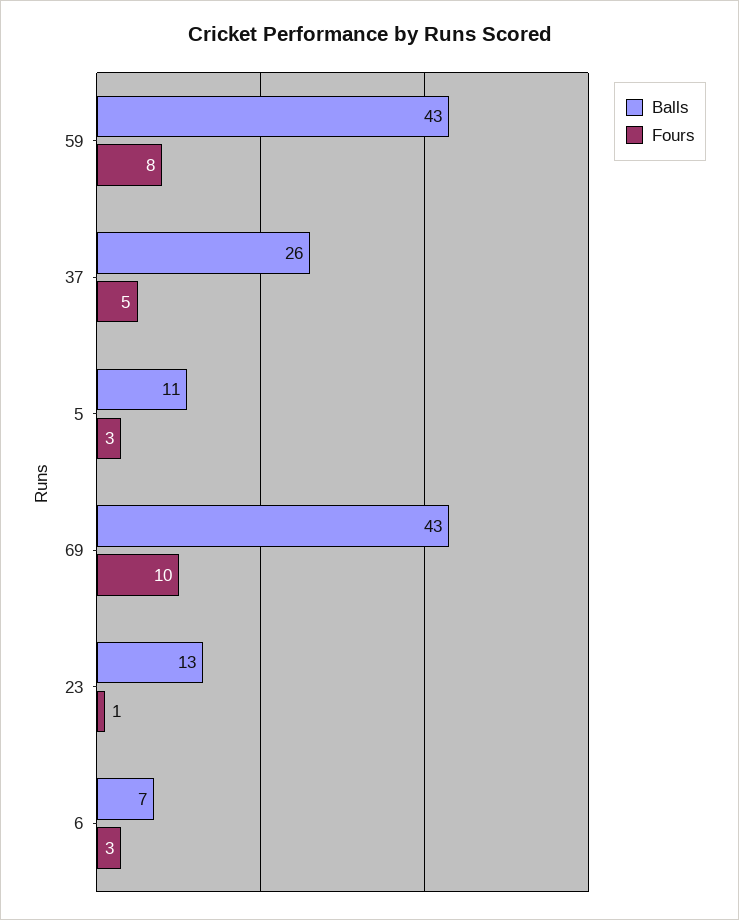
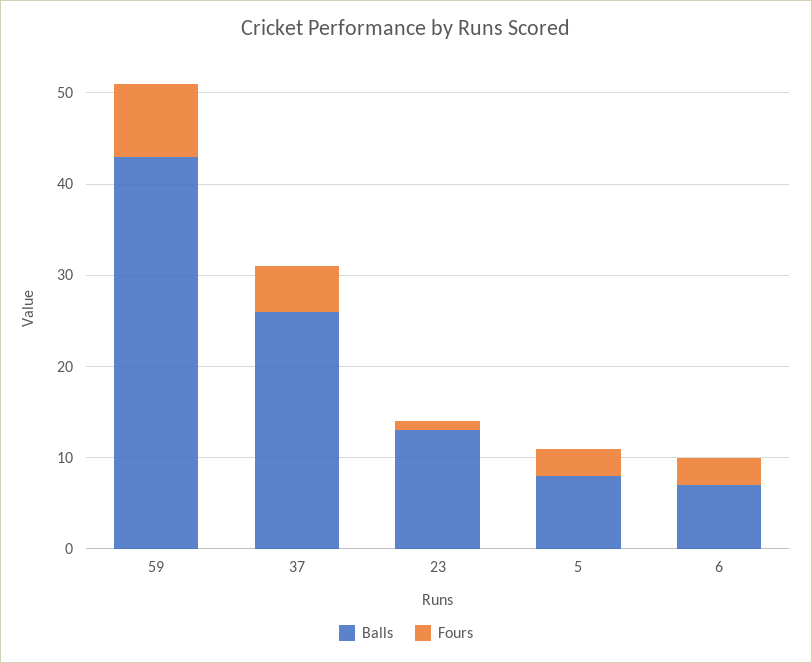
  {
    "Balls": {
      "59": 43,
      "37": 26,
-     "5": 11,
+     "5": 8,
-     "69": 43,
      "23": 13,
      "6": 7
    },
    "Fours": {
      "59": 8,
      "37": 5,
      "5": 3,
-     "69": 10,
      "23": 1,
      "6": 3
    }
  }

